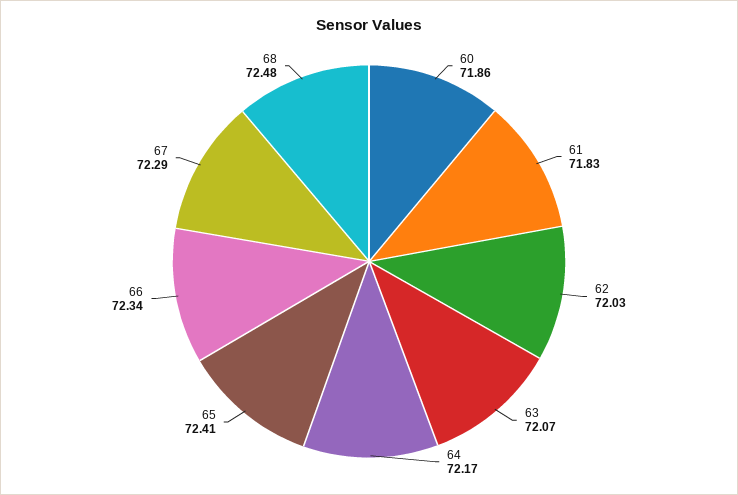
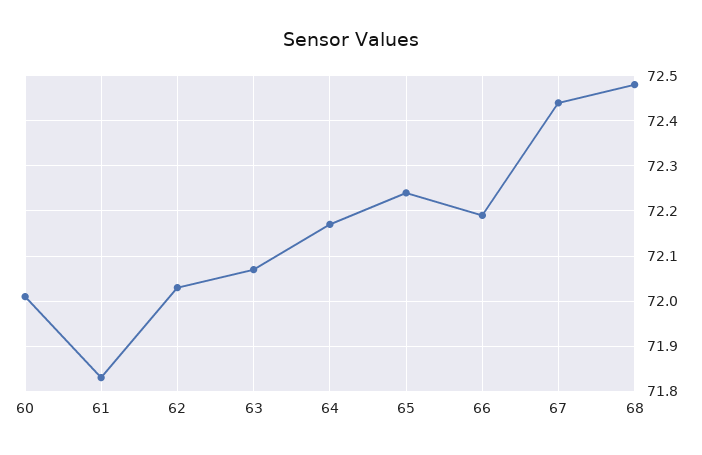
  {
-   "60": 71.86,
+   "60": 72,
    "61": 71.83,
    "62": 72.03,
    "63": 72.07,
    "64": 72.17,
-   "65": 72.41,
+   "65": 72.25,
-   "66": 72.34,
+   "66": 72.2,
-   "67": 72.29,
+   "67": 72.45,
    "68": 72.48
  }

